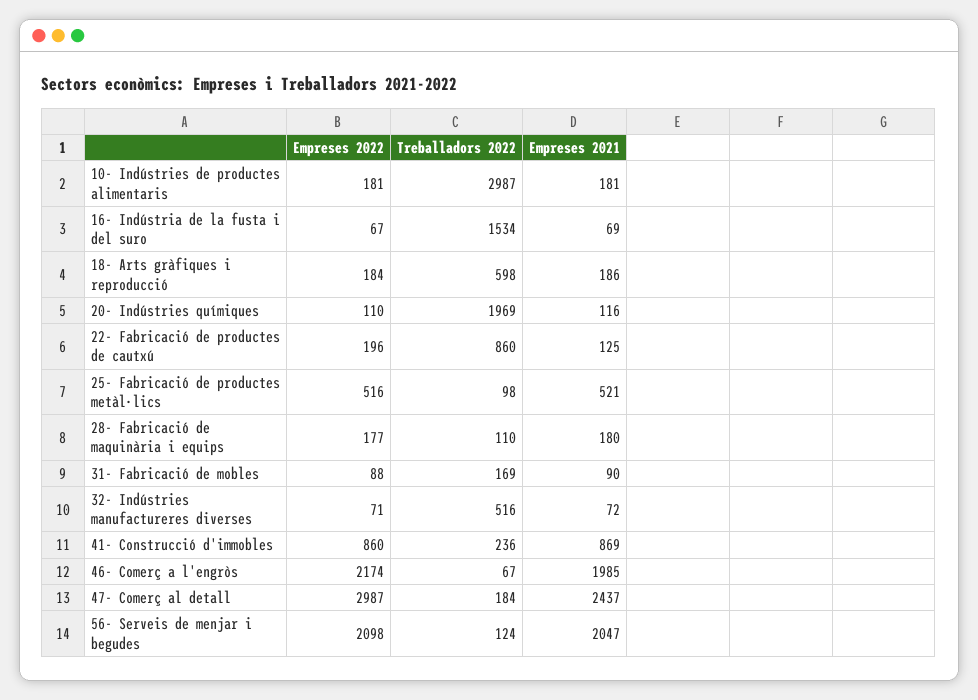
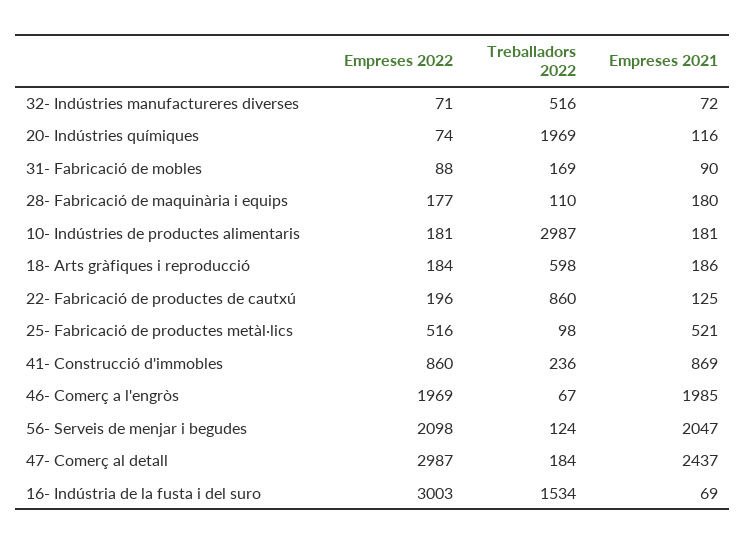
  {
    "Empreses 2022": {
      "10- Indústries de productes alimentaris": 181,
-     "16- Indústria de la fusta i del suro": 67,
+     "16- Indústria de la fusta i del suro": 3003,
      "18- Arts gràfiques i reproducció": 184,
-     "20- Indústries químiques": 110,
+     "20- Indústries químiques": 74,
      "22- Fabricació de productes de cautxú": 196,
      "25- Fabricació de productes metàl·lics": 516,
      "28- Fabricació de maquinària i equips": 177,
      "31- Fabricació de mobles": 88,
      "32- Indústries manufactureres diverses": 71,
      "41- Construcció d'immobles": 860,
-     "46- Comerç a l'engròs": 2174,
+     "46- Comerç a l'engròs": 1969,
      "47- Comerç al detall": 2987,
      "56- Serveis de menjar i begudes": 2098
    },
    "Treballadors 2022": {
      "10- Indústries de productes alimentaris": 2987,
      "16- Indústria de la fusta i del suro": 1534,
      "18- Arts gràfiques i reproducció": 598,
      "20- Indústries químiques": 1969,
      "22- Fabricació de productes de cautxú": 860,
      "25- Fabricació de productes metàl·lics": 98,
      "28- Fabricació de maquinària i equips": 110,
      "31- Fabricació de mobles": 169,
      "32- Indústries manufactureres diverses": 516,
      "41- Construcció d'immobles": 236,
      "46- Comerç a l'engròs": 67,
      "47- Comerç al detall": 184,
      "56- Serveis de menjar i begudes": 124
    },
    "Empreses 2021": {
      "10- Indústries de productes alimentaris": 181,
      "16- Indústria de la fusta i del suro": 69,
      "18- Arts gràfiques i reproducció": 186,
      "20- Indústries químiques": 116,
      "22- Fabricació de productes de cautxú": 125,
      "25- Fabricació de productes metàl·lics": 521,
      "28- Fabricació de maquinària i equips": 180,
      "31- Fabricació de mobles": 90,
      "32- Indústries manufactureres diverses": 72,
      "41- Construcció d'immobles": 869,
      "46- Comerç a l'engròs": 1985,
      "47- Comerç al detall": 2437,
      "56- Serveis de menjar i begudes": 2047
    }
  }

